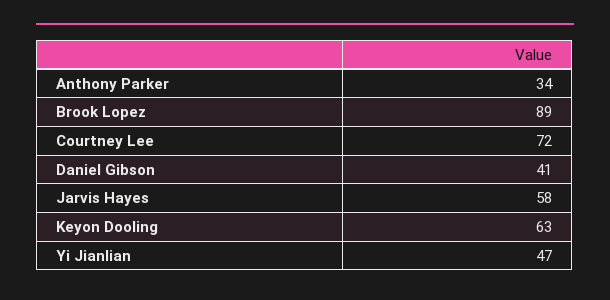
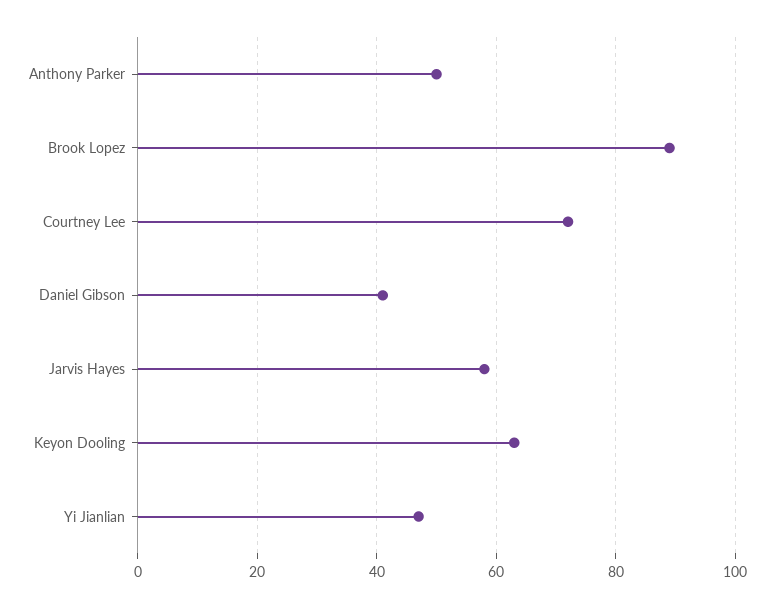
  {
-   "Anthony Parker": 34,
+   "Anthony Parker": 50,
    "Brook Lopez": 89,
    "Courtney Lee": 72,
    "Daniel Gibson": 41,
    "Jarvis Hayes": 58,
    "Keyon Dooling": 63,
    "Yi Jianlian": 47
  }

